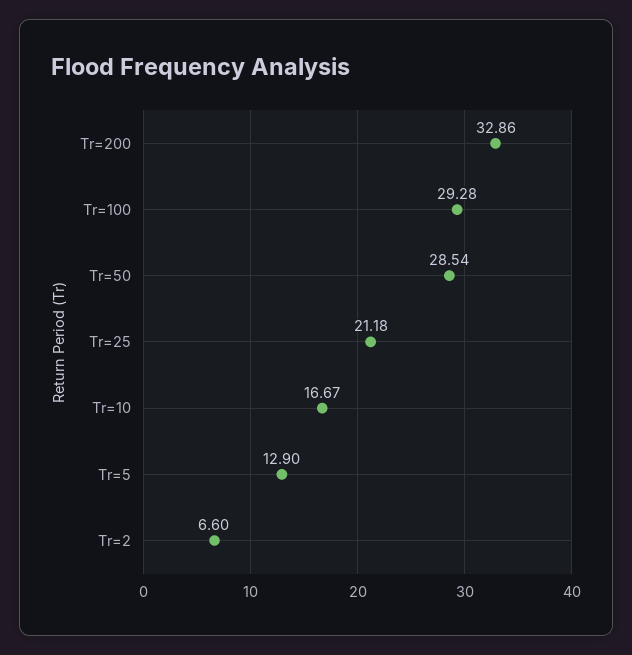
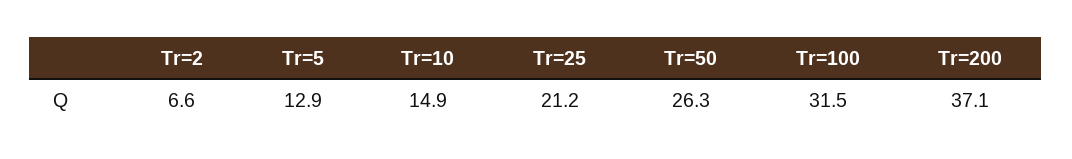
  {
-   "Tr=200": 32.86,
+   "Tr=200": 37.1,
-   "Tr=100": 29.28,
+   "Tr=100": 31.5,
-   "Tr=50": 28.54,
+   "Tr=50": 26.3,
    "Tr=25": 21.18,
-   "Tr=10": 16.67,
+   "Tr=10": 14.9,
    "Tr=5": 12.9,
    "Tr=2": 6.6
  }

